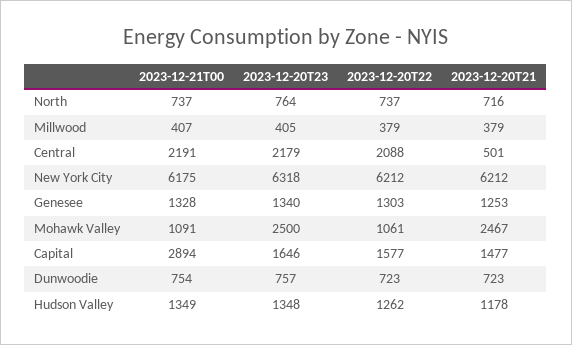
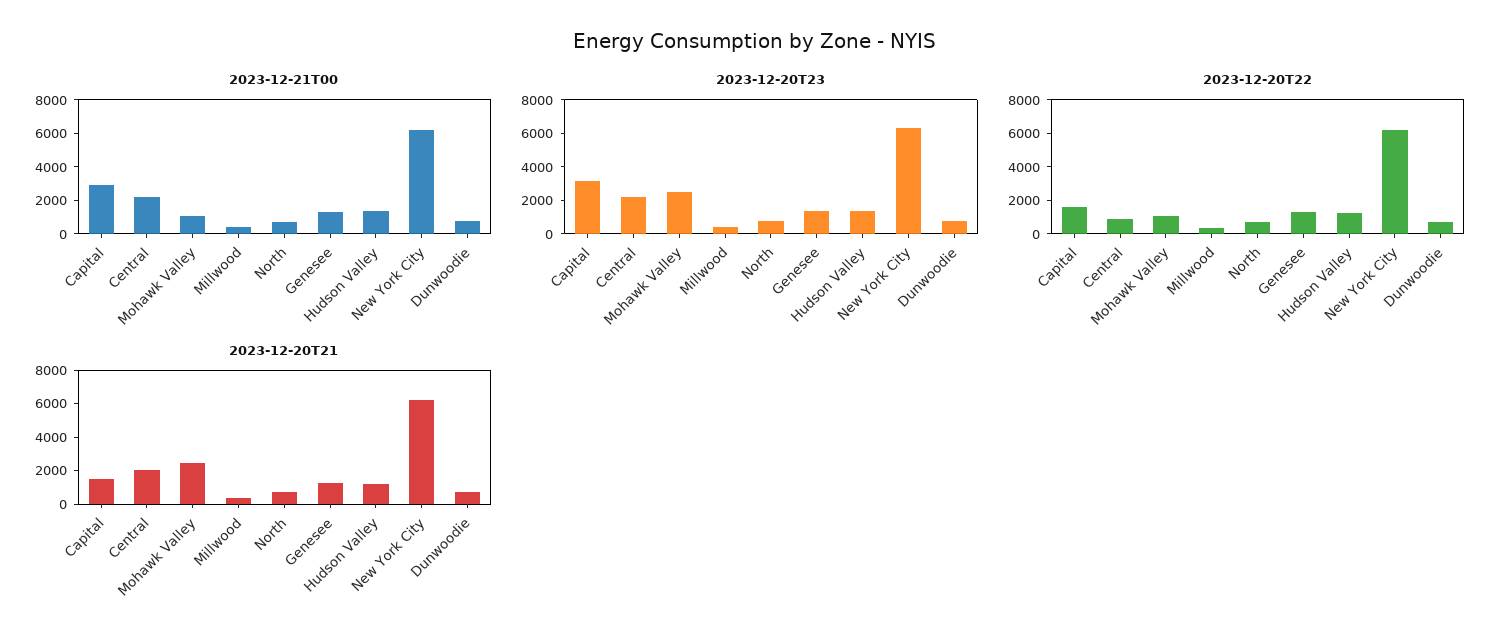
  {
    "2023-12-21T00": {
      "North": 737,
      "Millwood": 407,
      "Central": 2191,
      "New York City": 6175,
      "Genesee": 1328,
      "Mohawk Valley": 1091,
      "Capital": 2894,
      "Dunwoodie": 754,
      "Hudson Valley": 1349
    },
    "2023-12-20T23": {
      "North": 764,
      "Millwood": 405,
      "Central": 2179,
      "New York City": 6318,
      "Genesee": 1340,
      "Mohawk Valley": 2500,
-     "Capital": 1646,
+     "Capital": 3000,
      "Dunwoodie": 757,
      "Hudson Valley": 1348
    },
    "2023-12-20T22": {
      "North": 737,
      "Millwood": 379,
-     "Central": 2088,
+     "Central": 1000,
      "New York City": 6212,
      "Genesee": 1303,
      "Mohawk Valley": 1061,
      "Capital": 1577,
      "Dunwoodie": 723,
      "Hudson Valley": 1262
    },
    "2023-12-20T21": {
      "North": 716,
      "Millwood": 379,
-     "Central": 501,
+     "Central": 2000,
      "New York City": 6212,
      "Genesee": 1253,
      "Mohawk Valley": 2467,
      "Capital": 1477,
      "Dunwoodie": 723,
      "Hudson Valley": 1178
    }
  }

